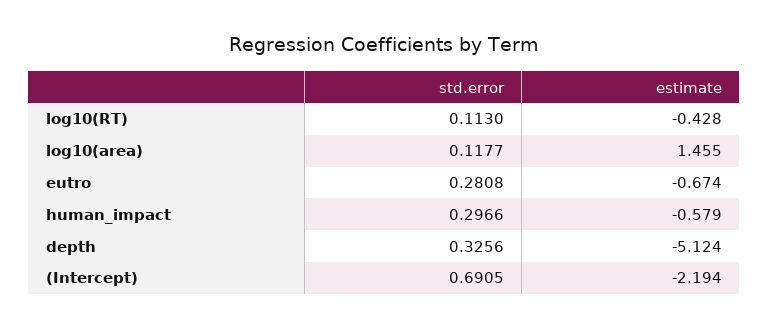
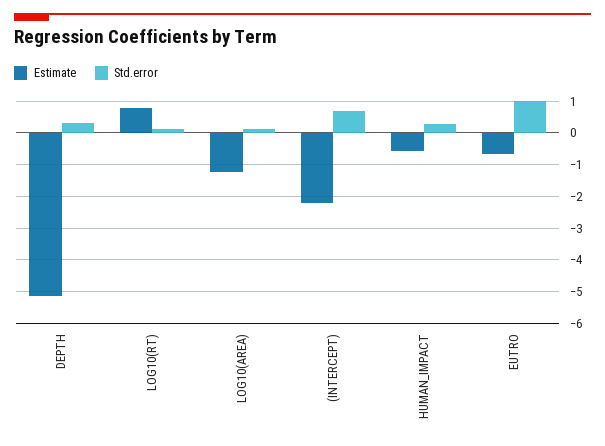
  {
    "std.error": {
      "log10(RT)": 0.113,
      "log10(area)": 0.1177,
-     "eutro": 0.2808,
+     "eutro": 1,
      "human_impact": 0.2966,
      "depth": 0.3256,
      "(Intercept)": 0.6905
    },
    "estimate": {
-     "log10(RT)": -0.428,
+     "log10(RT)": 0.8,
-     "log10(area)": 1.455,
+     "log10(area)": -1.2,
      "eutro": -0.674,
      "human_impact": -0.579,
      "depth": -5.124,
      "(Intercept)": -2.194
    }
  }

